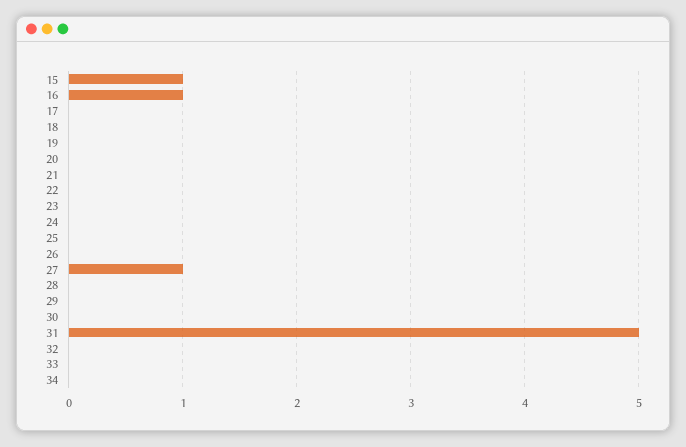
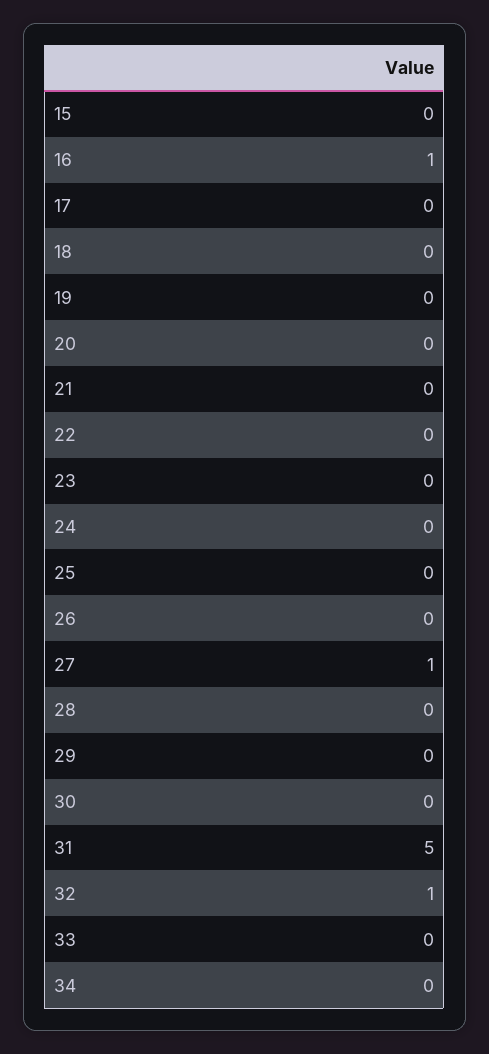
  {
-   "15": 1,
+   "15": 0,
    "16": 1,
    "17": 0,
    "18": 0,
    "19": 0,
    "20": 0,
    "21": 0,
    "22": 0,
    "23": 0,
    "24": 0,
    "25": 0,
    "26": 0,
    "27": 1,
    "28": 0,
    "29": 0,
    "30": 0,
    "31": 5,
-   "32": 0,
+   "32": 1,
    "33": 0,
    "34": 0
  }

